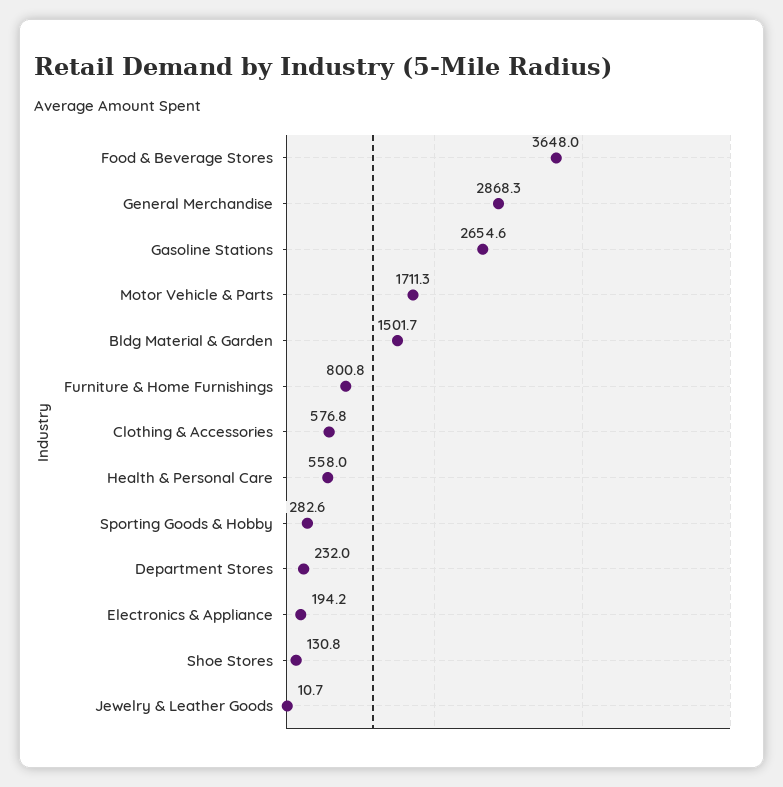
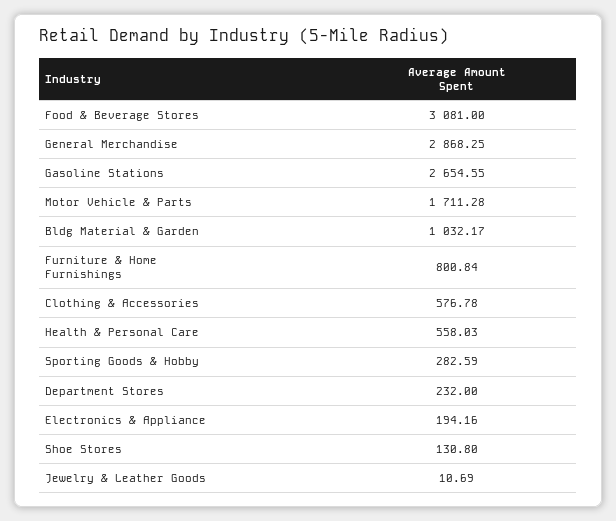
  {
-   "Food & Beverage Stores": 3648,
+   "Food & Beverage Stores": 3081,
    "General Merchandise": 2868.25,
    "Gasoline Stations": 2654.55,
    "Motor Vehicle & Parts": 1711.28,
-   "Bldg Material & Garden": 1501.7,
+   "Bldg Material & Garden": 1032.17,
    "Furniture & Home Furnishings": 800.84,
    "Clothing & Accessories": 576.78,
    "Health & Personal Care": 558.03,
    "Sporting Goods & Hobby": 282.59,
    "Department Stores": 232,
    "Electronics & Appliance": 194.16,
    "Shoe Stores": 130.8,
    "Jewelry & Leather Goods": 10.69
  }

